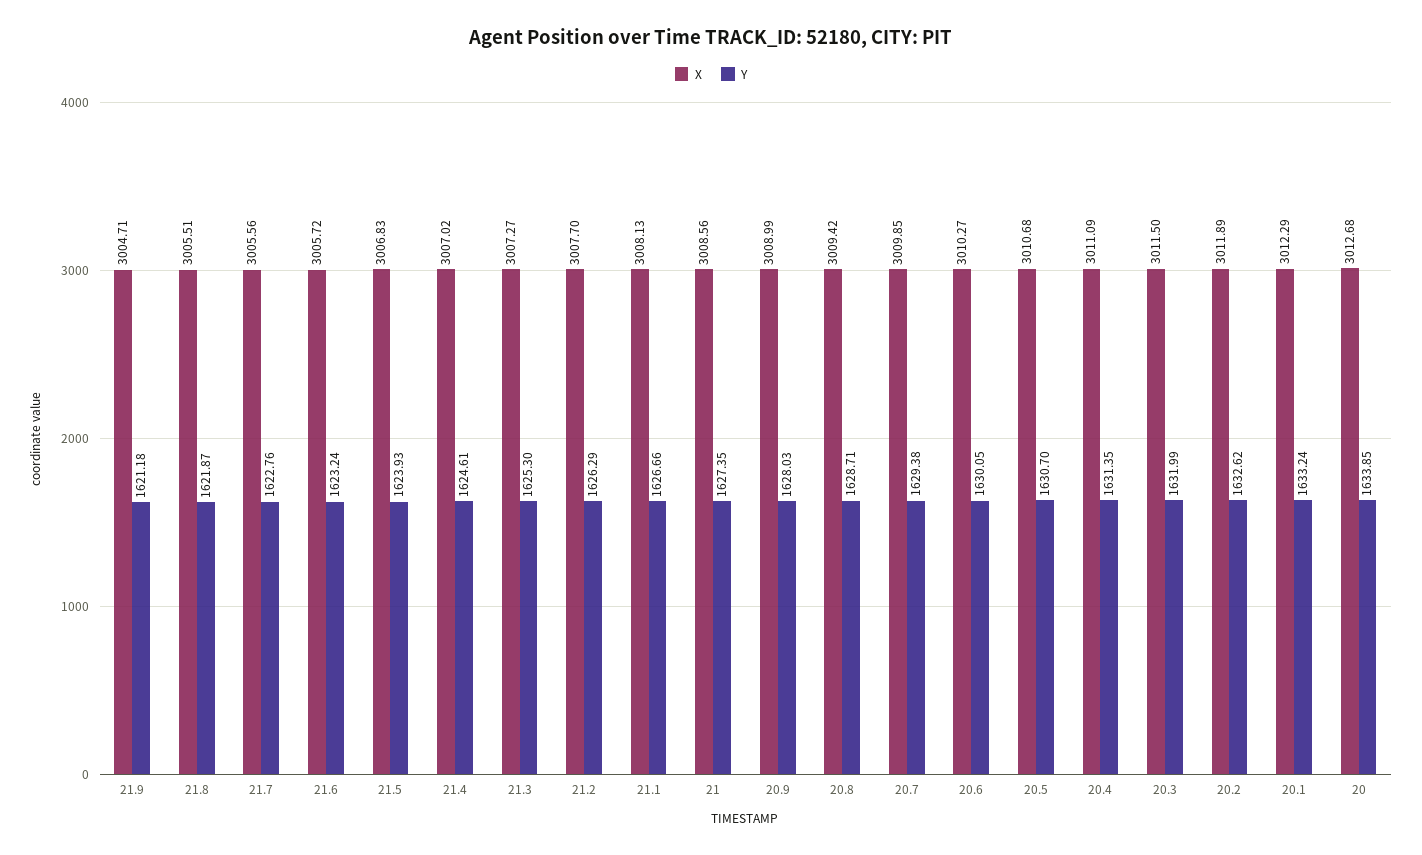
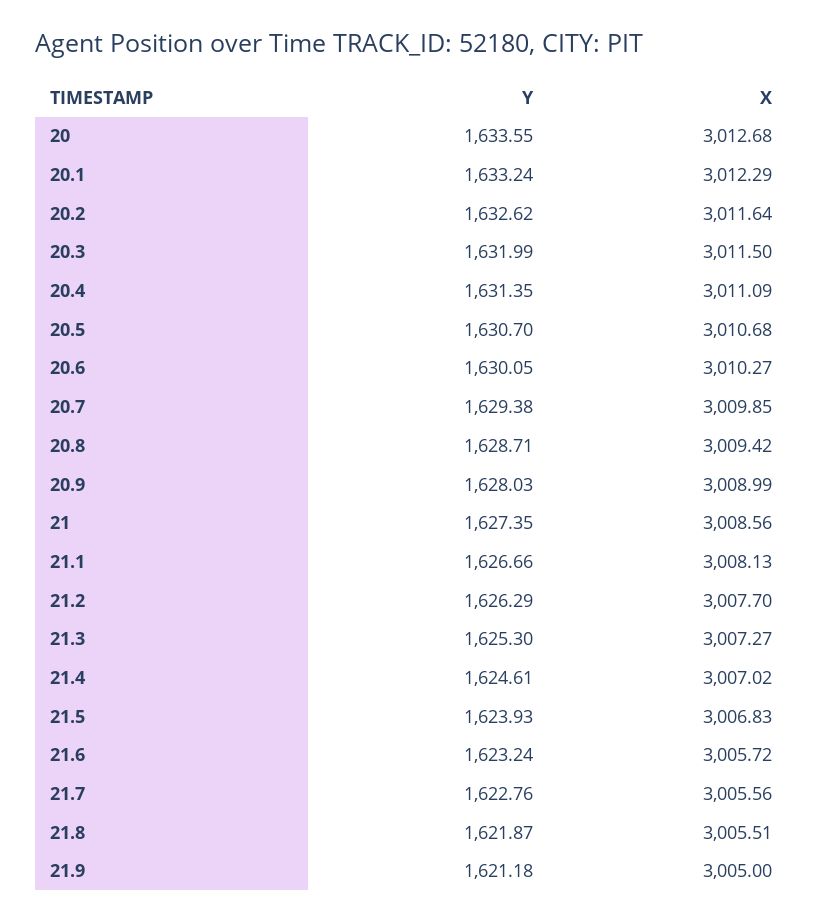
  {
    "X": {
-     "21.9": 3004.71,
+     "21.9": 3005,
      "21.8": 3005.51,
      "21.7": 3005.56,
      "21.6": 3005.72,
      "21.5": 3006.83,
      "21.4": 3007.02,
      "21.3": 3007.27,
      "21.2": 3007.7,
      "21.1": 3008.13,
      "21": 3008.56,
      "20.9": 3008.99,
      "20.8": 3009.42,
      "20.7": 3009.85,
      "20.6": 3010.27,
      "20.5": 3010.68,
      "20.4": 3011.09,
      "20.3": 3011.5,
-     "20.2": 3011.89,
+     "20.2": 3011.64,
      "20.1": 3012.29,
      "20": 3012.68
    },
    "Y": {
      "21.9": 1621.18,
      "21.8": 1621.87,
      "21.7": 1622.76,
      "21.6": 1623.24,
      "21.5": 1623.93,
      "21.4": 1624.61,
      "21.3": 1625.3,
      "21.2": 1626.29,
      "21.1": 1626.66,
      "21": 1627.35,
      "20.9": 1628.03,
      "20.8": 1628.71,
      "20.7": 1629.38,
      "20.6": 1630.05,
      "20.5": 1630.7,
      "20.4": 1631.35,
      "20.3": 1631.99,
      "20.2": 1632.62,
      "20.1": 1633.24,
-     "20": 1633.85
+     "20": 1633.55
    }
  }

